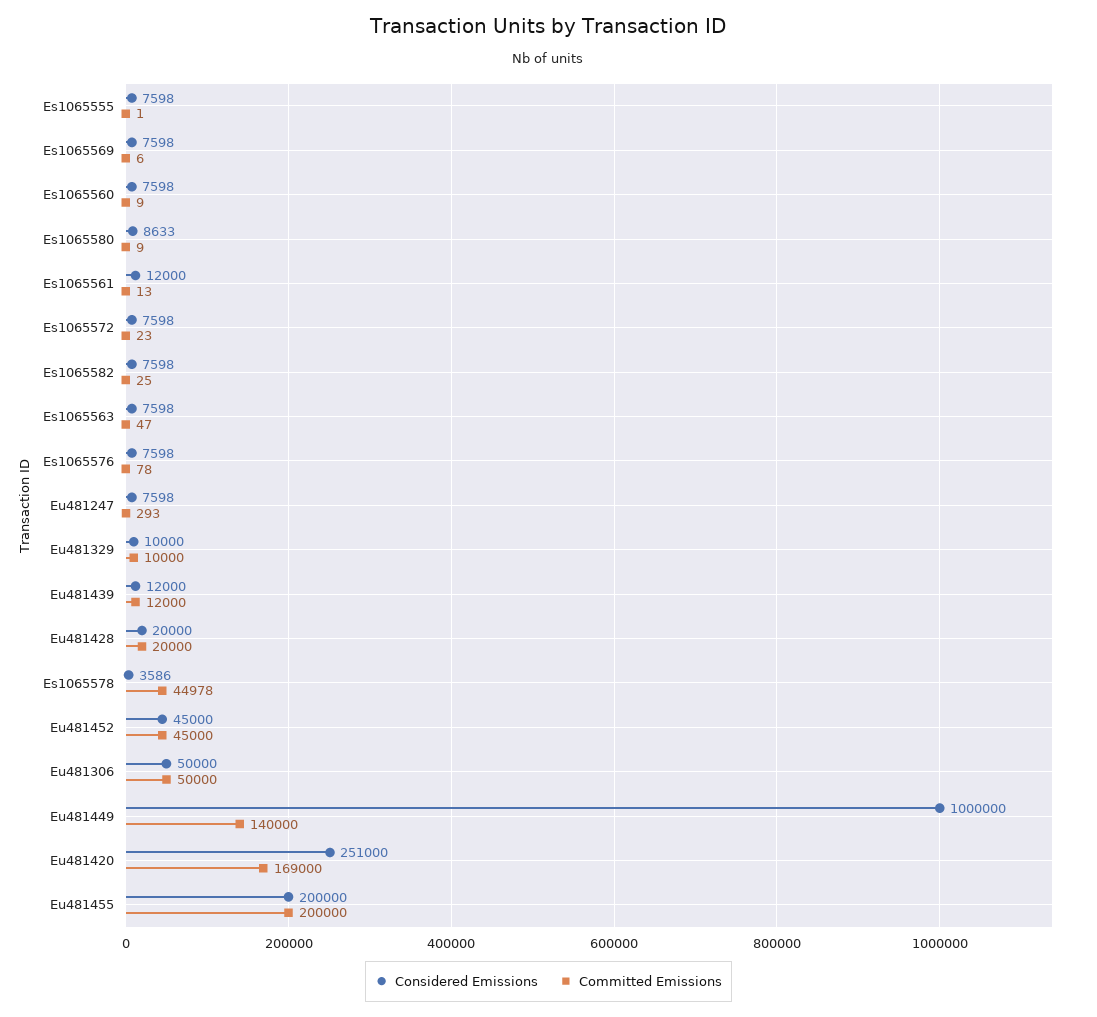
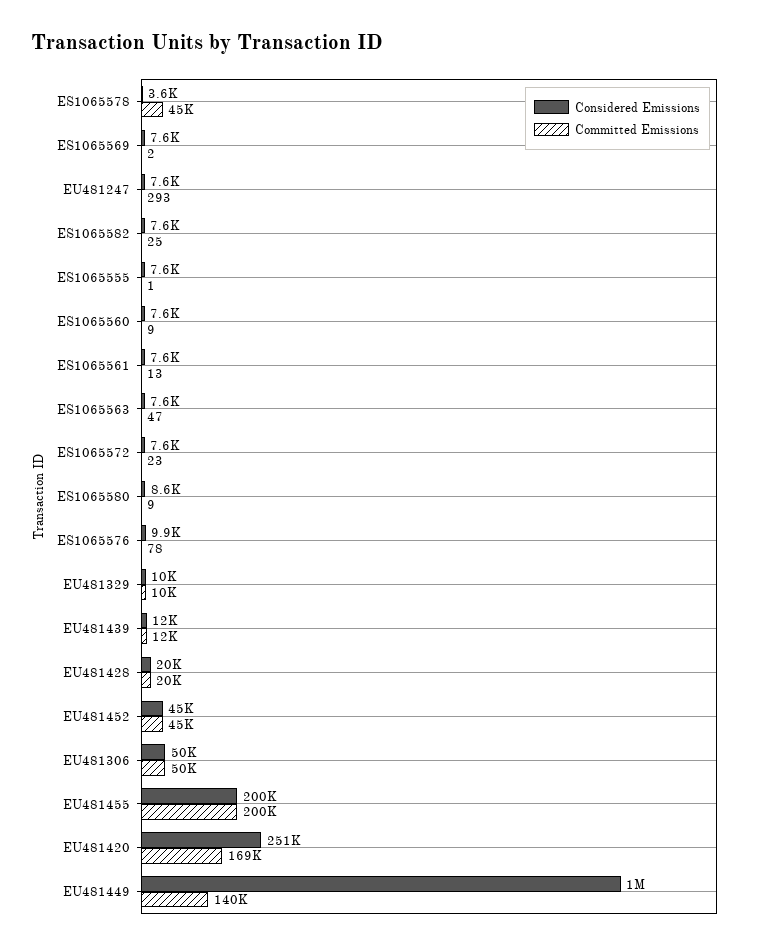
  {
    "Considered Emissions": {
      "Es1065555": 7598,
      "Es1065569": 7598,
      "Es1065560": 7598,
      "Es1065580": 8633,
-     "Es1065561": 12000,
+     "Es1065561": 7600,
      "Es1065572": 7598,
      "Es1065582": 7598,
      "Es1065563": 7598,
-     "Es1065576": 7598,
+     "Es1065576": 9900,
      "Eu481247": 7598,
      "Eu481329": 10000,
      "Eu481439": 12000,
      "Eu481428": 20000,
      "Es1065578": 3586,
      "Eu481452": 45000,
      "Eu481306": 50000,
      "Eu481449": 1000000,
      "Eu481420": 251000,
      "Eu481455": 200000
    },
    "Committed Emissions": {
      "Es1065555": 1,
-     "Es1065569": 6,
+     "Es1065569": 2,
      "Es1065560": 9,
      "Es1065580": 9,
      "Es1065561": 13,
      "Es1065572": 23,
      "Es1065582": 25,
      "Es1065563": 47,
      "Es1065576": 78,
      "Eu481247": 293,
      "Eu481329": 10000,
      "Eu481439": 12000,
      "Eu481428": 20000,
      "Es1065578": 44978,
      "Eu481452": 45000,
      "Eu481306": 50000,
      "Eu481449": 140000,
      "Eu481420": 169000,
      "Eu481455": 200000
    }
  }

